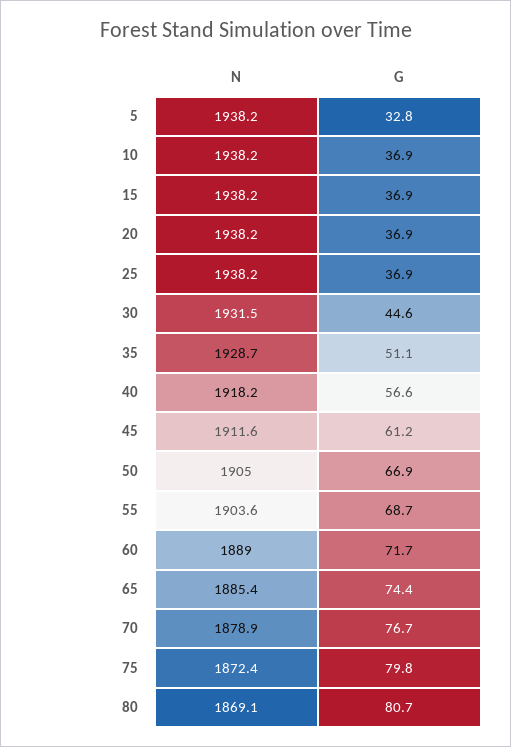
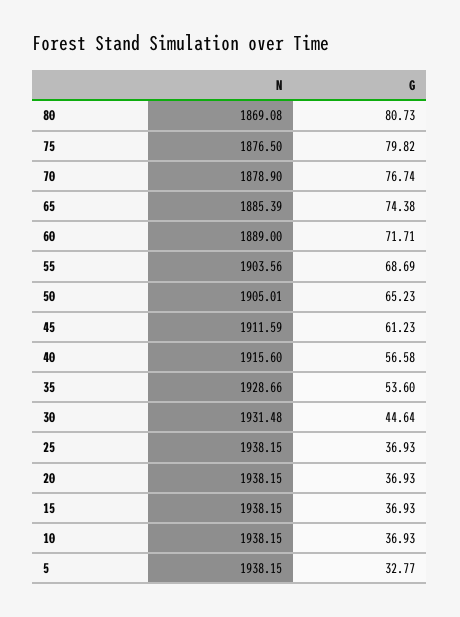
  {
    "N": {
      "5": 1938.15,
      "10": 1938.15,
      "15": 1938.15,
      "20": 1938.15,
      "25": 1938.15,
      "30": 1931.48,
      "35": 1928.66,
-     "40": 1918.2,
+     "40": 1915.6,
      "45": 1911.59,
      "50": 1905.01,
      "55": 1903.56,
      "60": 1889,
      "65": 1885.39,
      "70": 1878.9,
-     "75": 1872.4,
+     "75": 1876.5,
      "80": 1869.08
    },
    "G": {
      "5": 32.77,
      "10": 36.93,
      "15": 36.93,
      "20": 36.93,
      "25": 36.93,
      "30": 44.64,
-     "35": 51.1,
+     "35": 53.6,
      "40": 56.58,
      "45": 61.23,
-     "50": 66.9,
+     "50": 65.23,
      "55": 68.69,
      "60": 71.71,
      "65": 74.38,
      "70": 76.74,
      "75": 79.82,
      "80": 80.73
    }
  }

